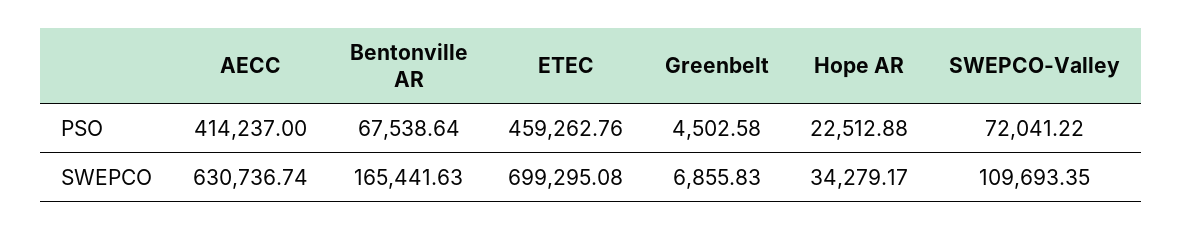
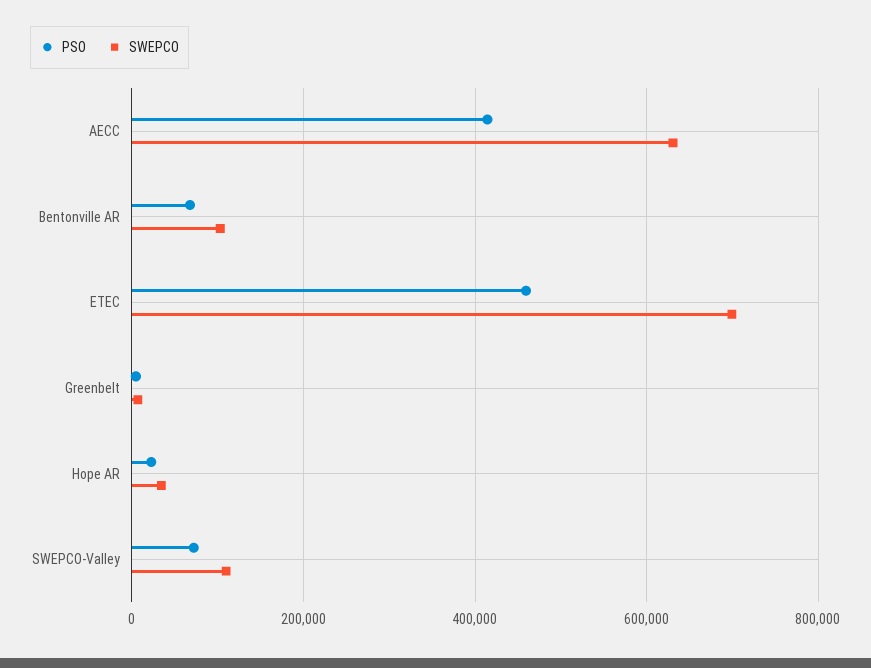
  {
    "PSO": {
      "AECC": 414237,
      "Bentonville AR": 67538.64,
      "ETEC": 459262.76,
      "Greenbelt": 4502.58,
      "Hope AR": 22512.88,
      "SWEPCO-Valley": 72041.22
    },
    "SWEPCO": {
      "AECC": 630736.74,
-     "Bentonville AR": 165441.63,
+     "Bentonville AR": 100000,
      "ETEC": 699295.08,
      "Greenbelt": 6855.83,
      "Hope AR": 34279.17,
      "SWEPCO-Valley": 109693.35
    }
  }

